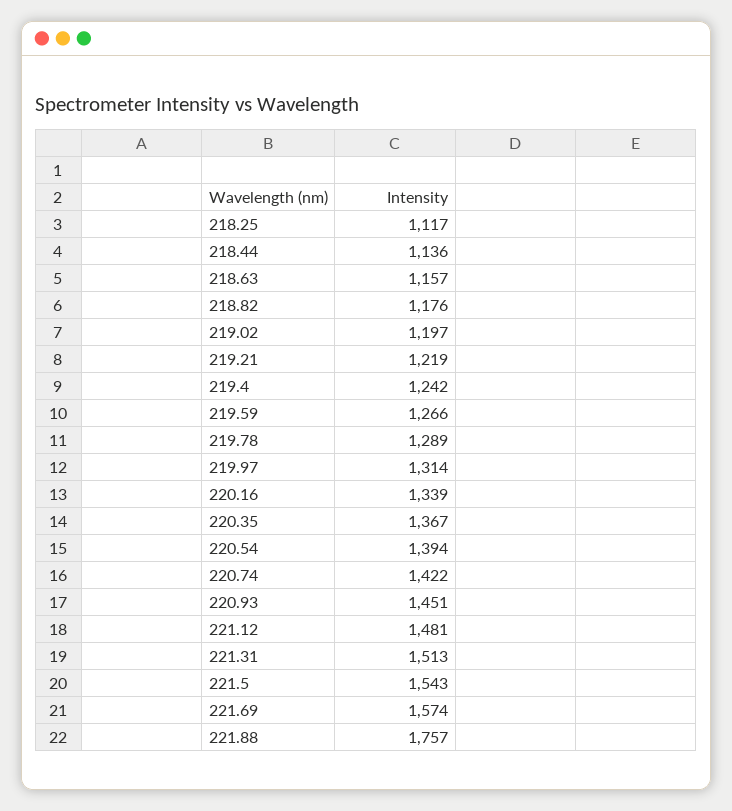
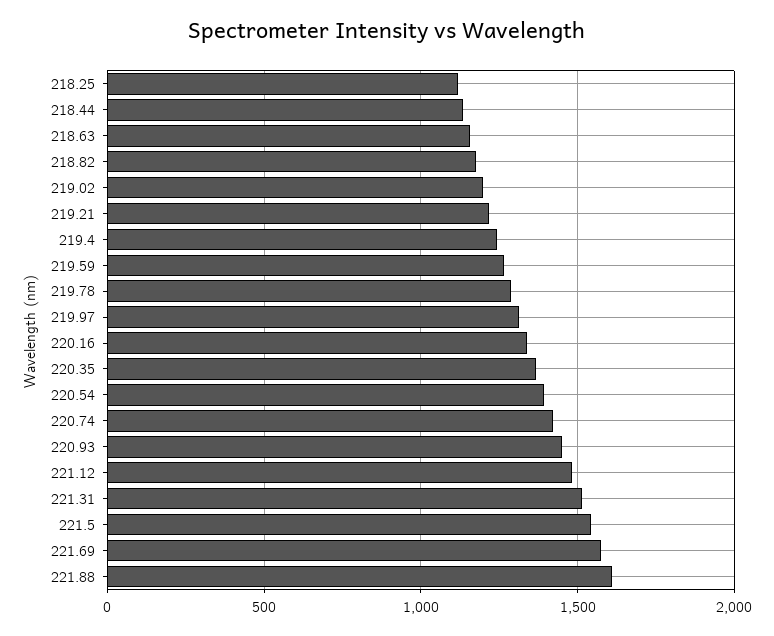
  {
    "218.25": 1117,
    "218.44": 1136,
    "218.63": 1157,
    "218.82": 1176,
    "219.02": 1197,
    "219.21": 1219,
    "219.4": 1242,
    "219.59": 1266,
    "219.78": 1289,
    "219.97": 1314,
    "220.16": 1339,
    "220.35": 1367,
    "220.54": 1394,
    "220.74": 1422,
    "220.93": 1451,
    "221.12": 1481,
    "221.31": 1513,
    "221.5": 1543,
    "221.69": 1574,
-   "221.88": 1757
+   "221.88": 1600
  }

